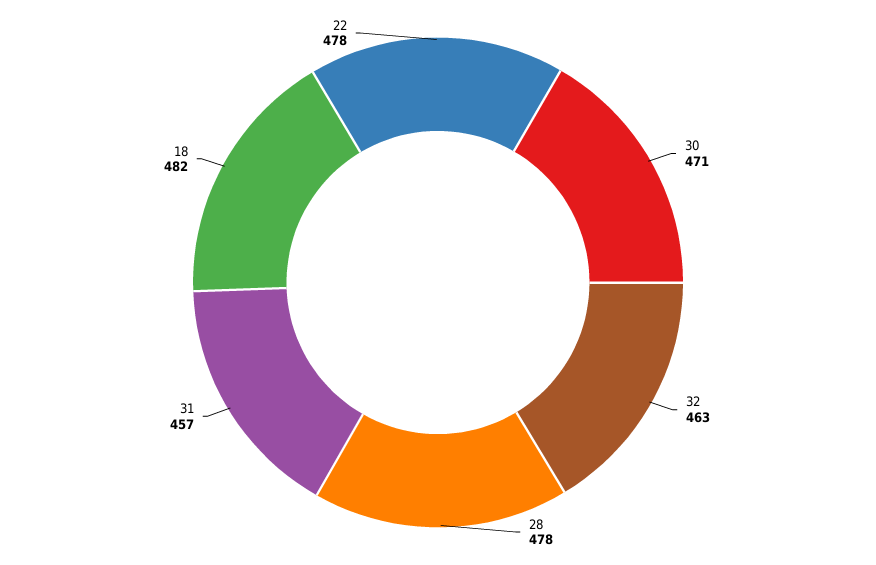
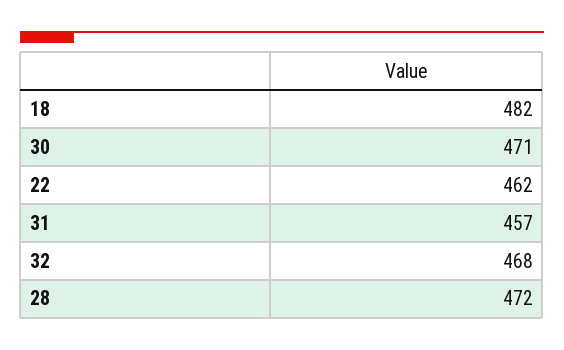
  {
    "30": 471,
-   "32": 463,
+   "32": 468,
-   "28": 478,
+   "28": 472,
    "31": 457,
    "18": 482,
-   "22": 478
+   "22": 462
  }

